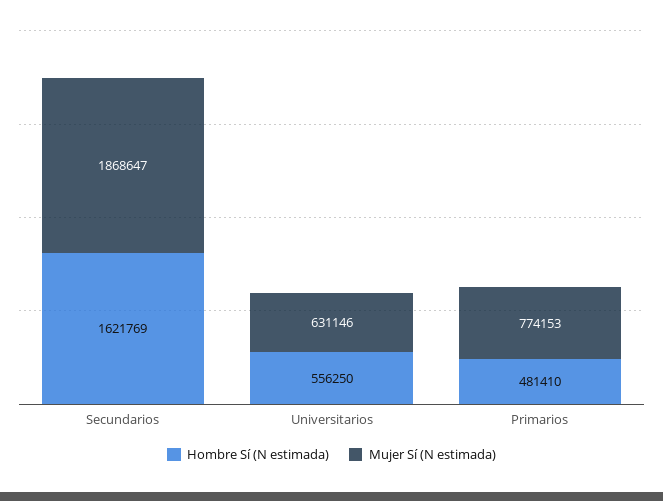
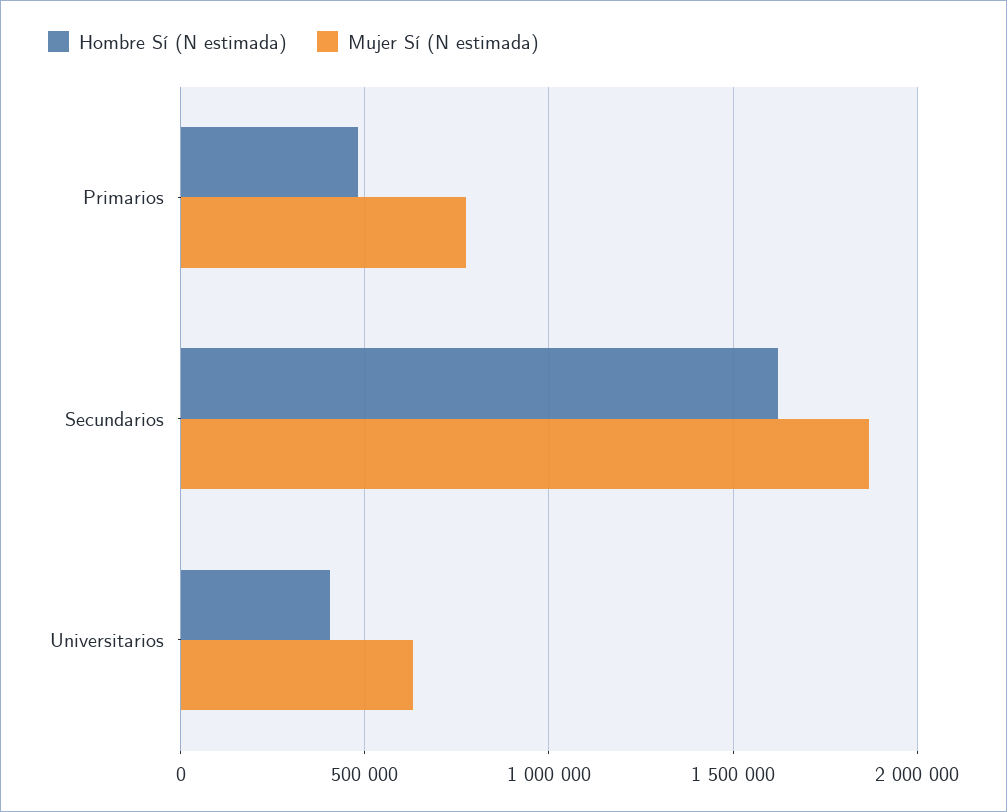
  {
    "Hombre Sí (N estimada)": {
      "Secundarios": 1621769,
-     "Universitarios": 556250,
+     "Universitarios": 400000,
      "Primarios": 481410
    },
    "Mujer Sí (N estimada)": {
      "Secundarios": 1868647,
      "Universitarios": 631146,
      "Primarios": 774153
    }
  }

